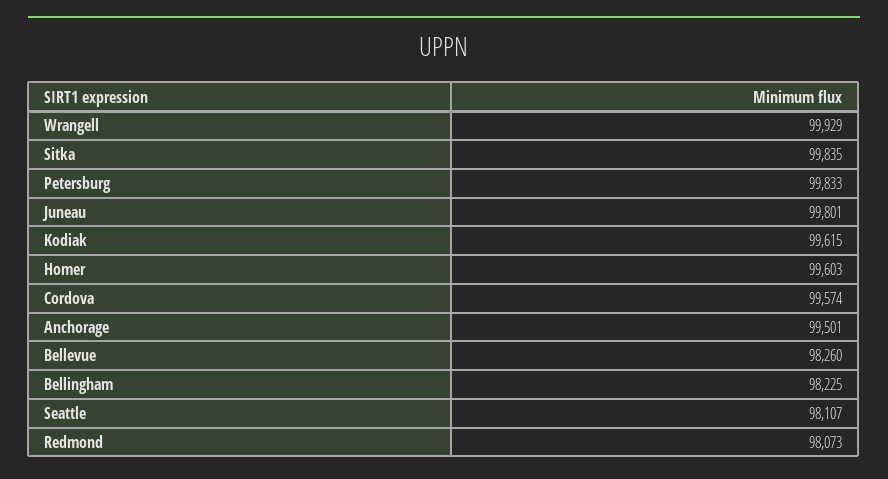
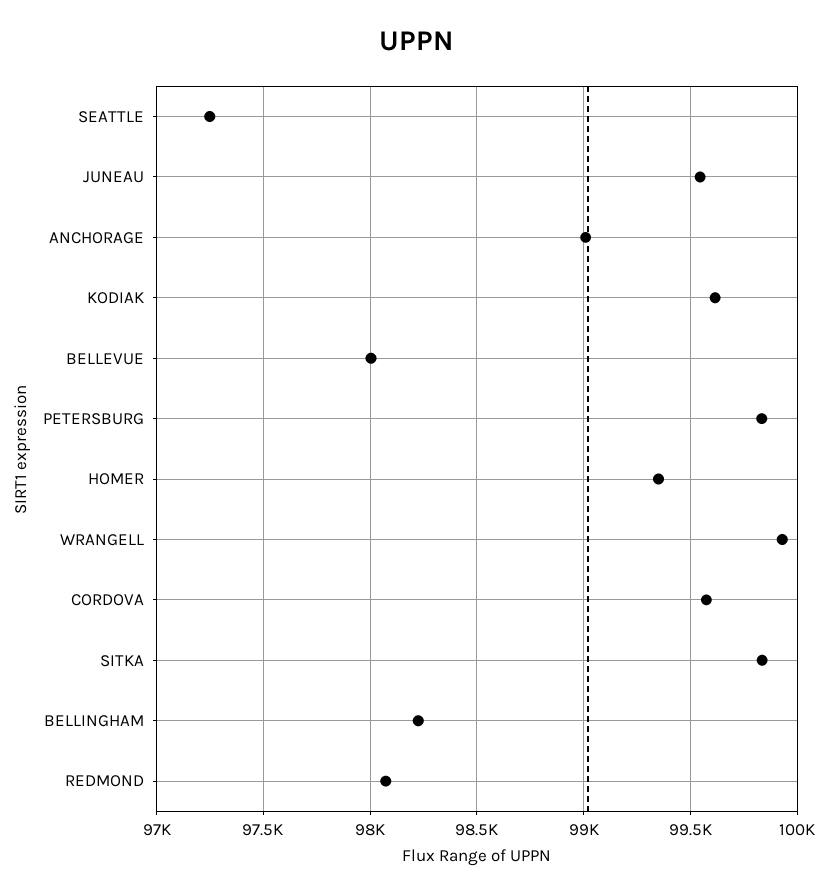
  {
    "Wrangell": 99929,
    "Sitka": 99835,
    "Petersburg": 99833,
-   "Juneau": 99801,
+   "Juneau": 99550,
    "Kodiak": 99615,
-   "Homer": 99603,
+   "Homer": 99350,
    "Cordova": 99574,
-   "Anchorage": 99501,
+   "Anchorage": 99000,
-   "Bellevue": 98260,
+   "Bellevue": 98000,
    "Bellingham": 98225,
-   "Seattle": 98107,
+   "Seattle": 97250,
    "Redmond": 98073
  }

